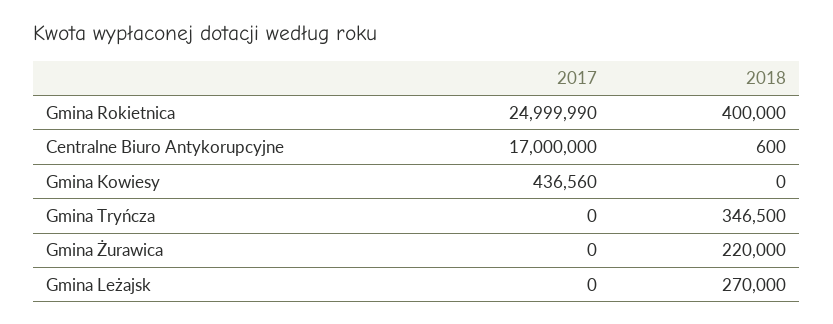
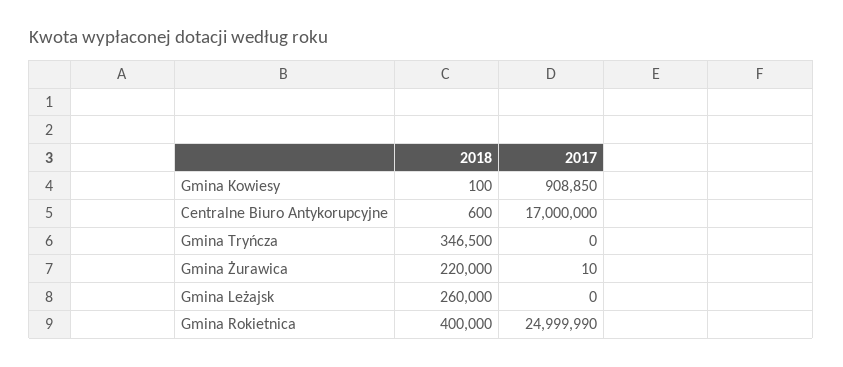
  {
    "2017": {
      "Gmina Rokietnica": 24999990,
      "Centralne Biuro Antykorupcyjne": 17000000,
-     "Gmina Kowiesy": 436560,
+     "Gmina Kowiesy": 908850,
      "Gmina Tryńcza": 0,
-     "Gmina Żurawica": 0,
+     "Gmina Żurawica": 10,
      "Gmina Leżajsk": 0
    },
    "2018": {
      "Gmina Rokietnica": 400000,
      "Centralne Biuro Antykorupcyjne": 600,
-     "Gmina Kowiesy": 0,
+     "Gmina Kowiesy": 100,
      "Gmina Tryńcza": 346500,
      "Gmina Żurawica": 220000,
-     "Gmina Leżajsk": 270000
+     "Gmina Leżajsk": 260000
    }
  }

